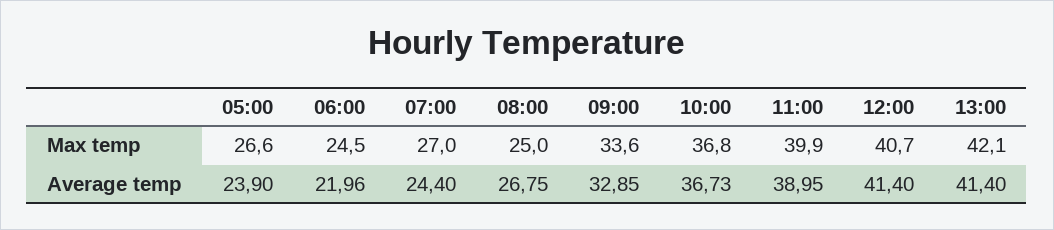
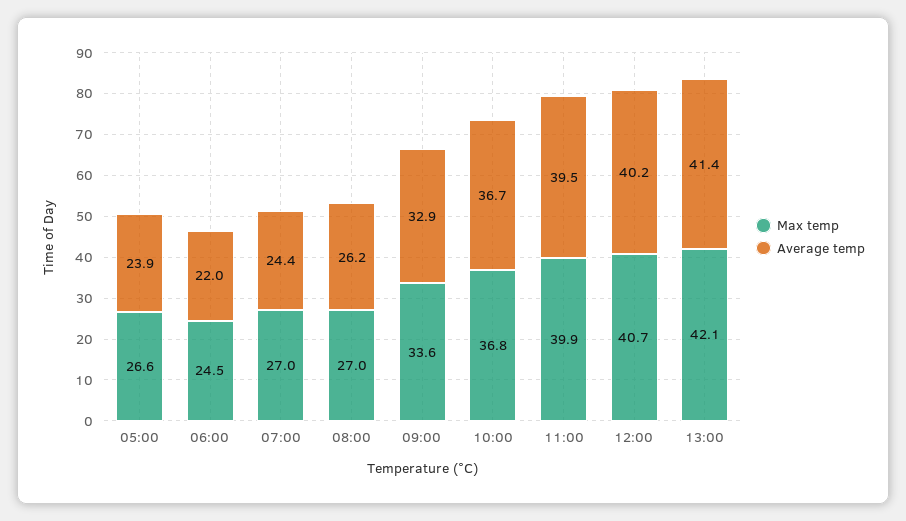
  {
    "Max temp": {
      "05:00": 26.6,
      "06:00": 24.5,
      "07:00": 27,
-     "08:00": 25,
+     "08:00": 27,
      "09:00": 33.6,
      "10:00": 36.8,
      "11:00": 39.9,
      "12:00": 40.7,
      "13:00": 42.1
    },
    "Average temp": {
      "05:00": 23.9,
      "06:00": 21.96,
      "07:00": 24.4,
-     "08:00": 26.75,
+     "08:00": 26.2,
      "09:00": 32.85,
      "10:00": 36.73,
-     "11:00": 38.95,
+     "11:00": 39.5,
-     "12:00": 41.4,
+     "12:00": 40.2,
      "13:00": 41.4
    }
  }

